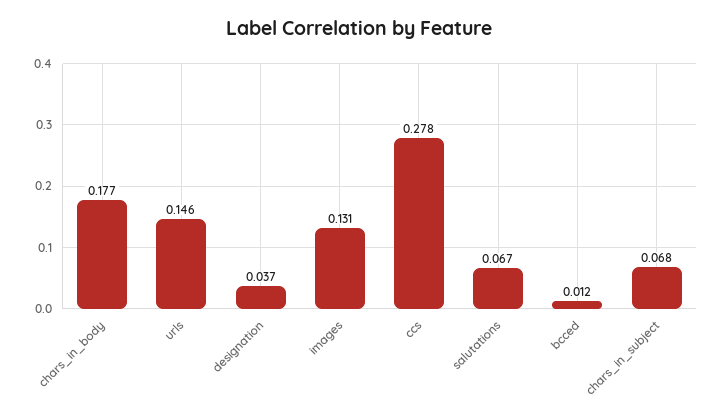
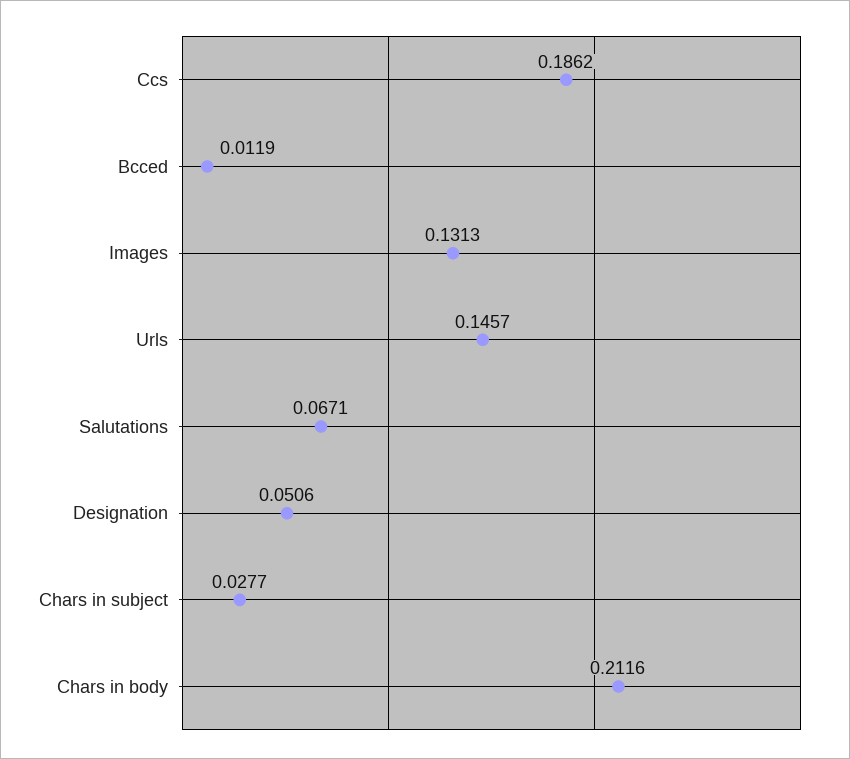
  {
-   "chars_in_body": 0.177,
+   "chars_in_body": 0.2116,
    "urls": 0.1457,
-   "designation": 0.037,
+   "designation": 0.0506,
    "images": 0.1313,
-   "ccs": 0.278,
+   "ccs": 0.1862,
    "salutations": 0.0671,
    "bcced": 0.0119,
-   "chars_in_subject": 0.068
+   "chars_in_subject": 0.0277
  }

